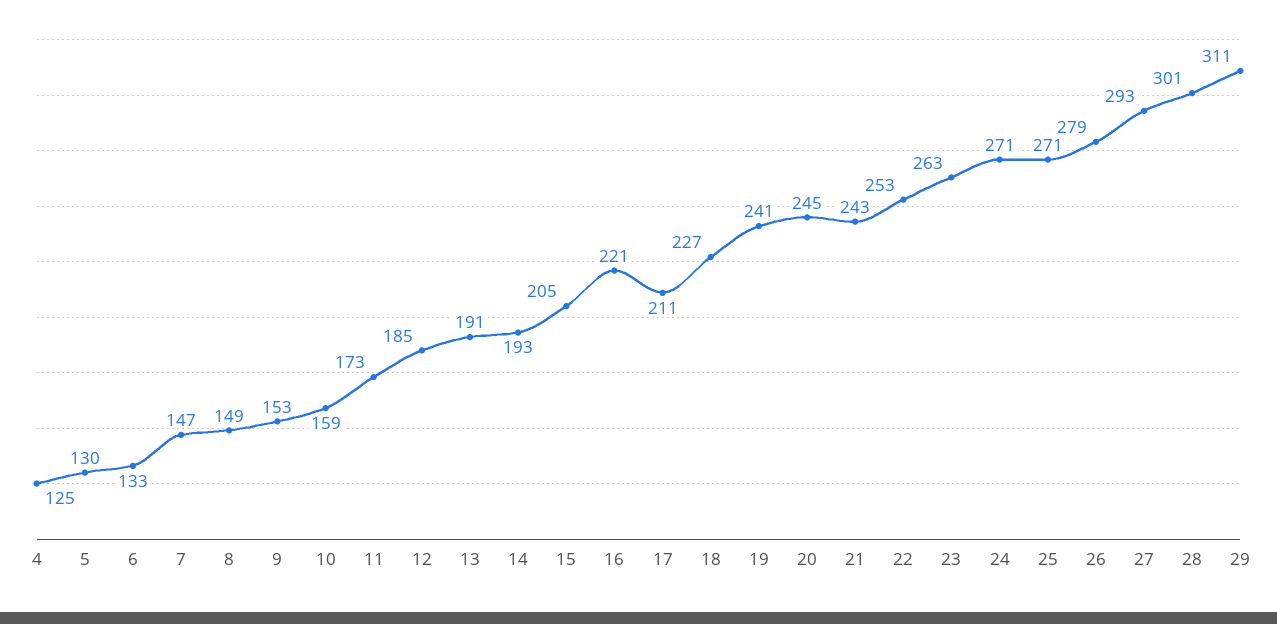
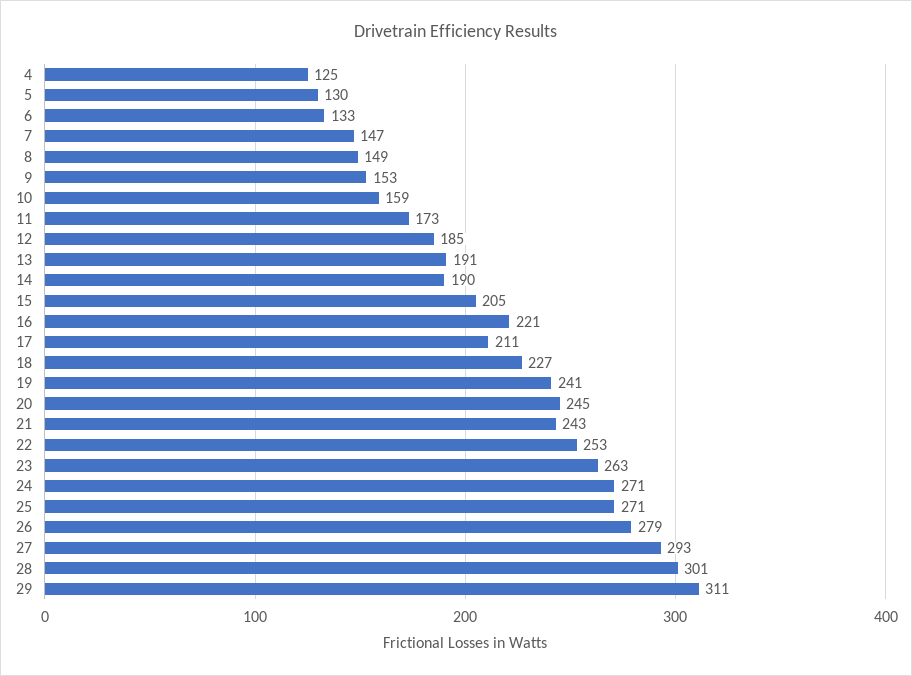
  {
    "4": 125,
    "5": 130,
    "6": 133,
    "7": 147,
    "8": 149,
    "9": 153,
    "10": 159,
    "11": 173,
    "12": 185,
    "13": 191,
-   "14": 193,
+   "14": 190,
    "15": 205,
    "16": 221,
    "17": 211,
    "18": 227,
    "19": 241,
    "20": 245,
    "21": 243,
    "22": 253,
    "23": 263,
    "24": 271,
    "25": 271,
    "26": 279,
    "27": 293,
    "28": 301,
    "29": 311
  }

